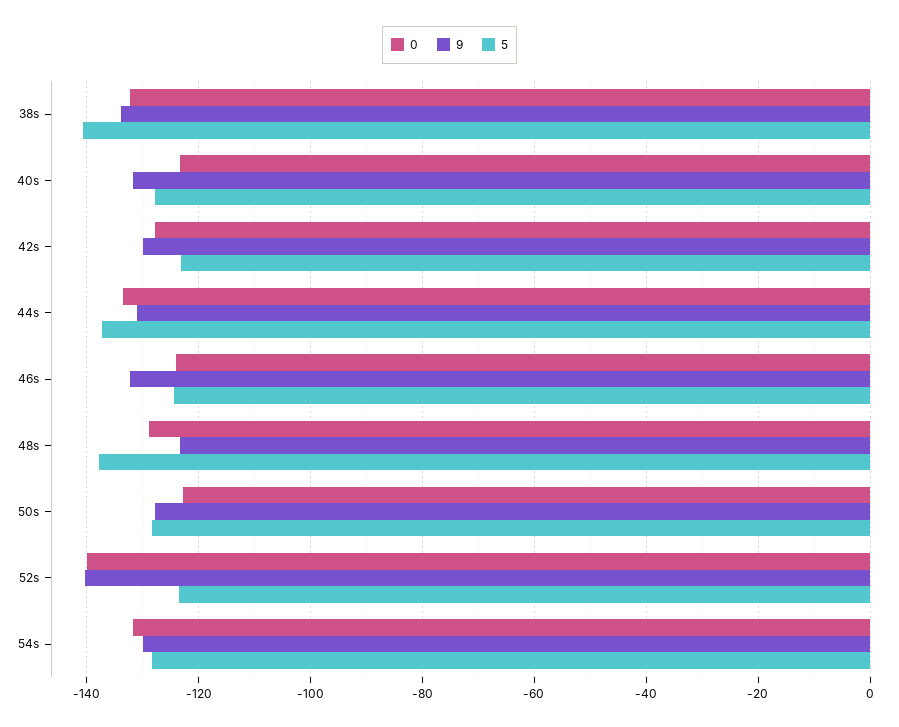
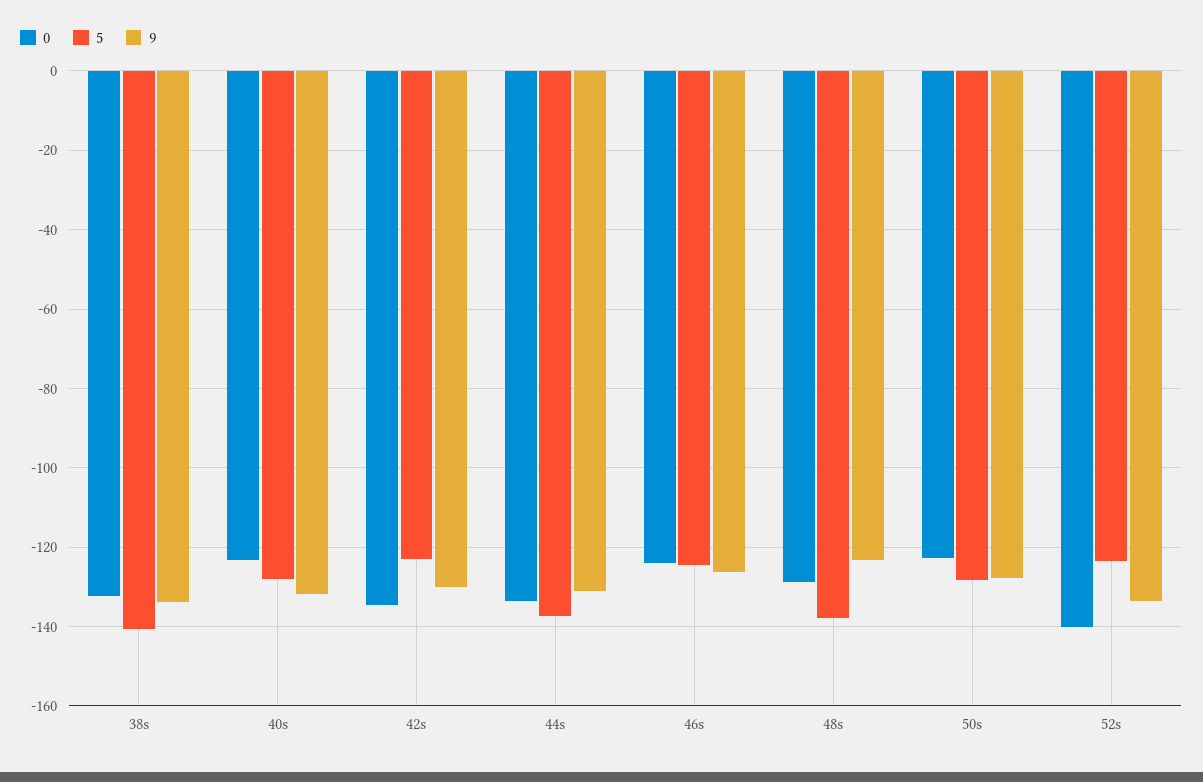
  {
    "0": {
      "38s": -132,
      "40s": -124,
-     "42s": -128,
+     "42s": -134,
      "44s": -134,
      "46s": -124,
      "48s": -128,
      "50s": -122,
-     "52s": -140,
+     "52s": -140
-     "54s": -132
    },
    "9": {
      "38s": -134,
      "40s": -132,
      "42s": -130,
      "44s": -132,
-     "46s": -132,
+     "46s": -126,
      "48s": -124,
      "50s": -128,
-     "52s": -140,
+     "52s": -134
-     "54s": -130
    },
    "5": {
      "38s": -140,
      "40s": -128,
      "42s": -124,
      "44s": -138,
      "46s": -124,
      "48s": -138,
      "50s": -128,
-     "52s": -124,
+     "52s": -124
-     "54s": -128
    }
  }

